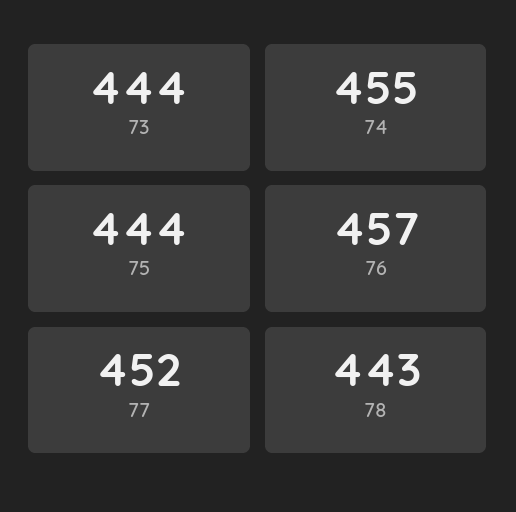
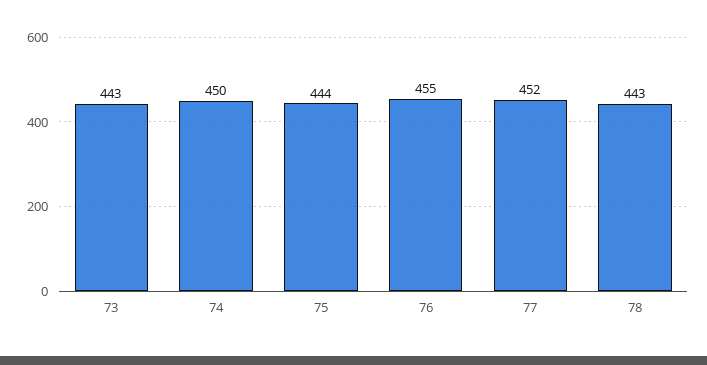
  {
-   "73": 444,
+   "73": 443,
-   "74": 455,
+   "74": 450,
    "75": 444,
-   "76": 457,
+   "76": 455,
    "77": 452,
    "78": 443
  }

